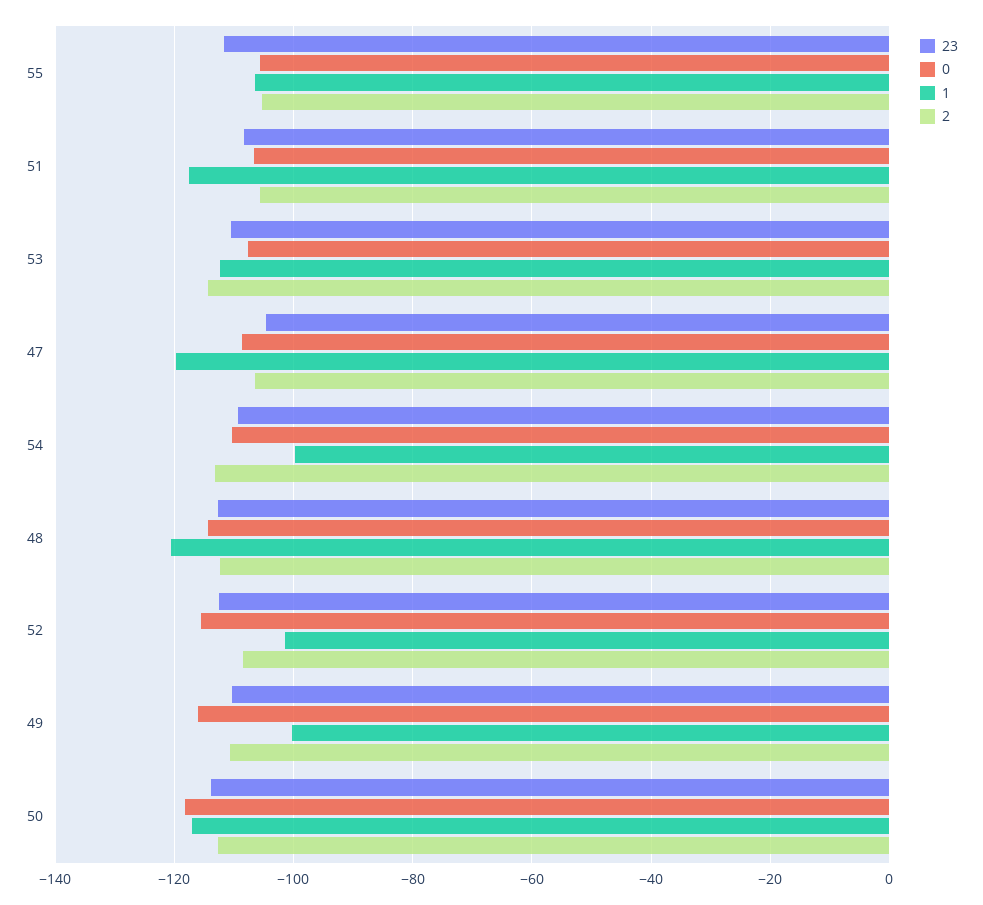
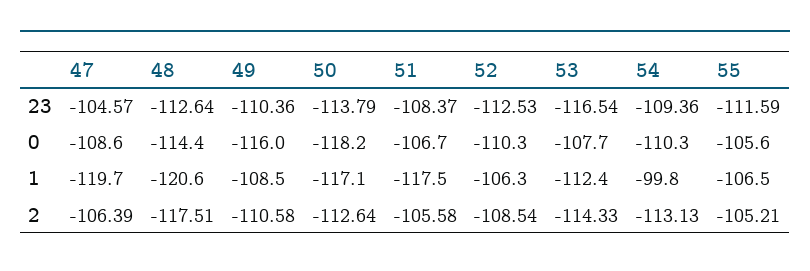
  {
    "23": {
      "55": -111.59,
      "51": -108.37,
-     "53": -110,
+     "53": -116.54,
      "47": -104.57,
      "54": -109.36,
      "48": -112.64,
      "52": -112.53,
      "49": -110.36,
      "50": -113.79
    },
    "0": {
      "55": -105.6,
      "51": -106.7,
      "53": -107.7,
      "47": -108.6,
      "54": -110.3,
      "48": -114.4,
-     "52": -116,
+     "52": -110.3,
      "49": -116,
      "50": -118.2
    },
    "1": {
      "55": -106.5,
      "51": -117.5,
      "53": -112.4,
      "47": -119.7,
      "54": -99.8,
      "48": -120.6,
-     "52": -102,
+     "52": -106.3,
-     "49": -100,
+     "49": -108.5,
      "50": -117.1
    },
    "2": {
      "55": -105.21,
      "51": -105.58,
      "53": -114.33,
      "47": -106.39,
      "54": -113.13,
-     "48": -112,
+     "48": -117.51,
      "52": -108.54,
      "49": -110.58,
      "50": -112.64
    }
  }

